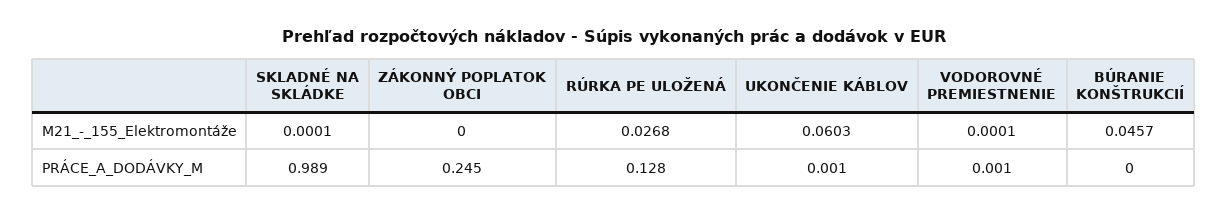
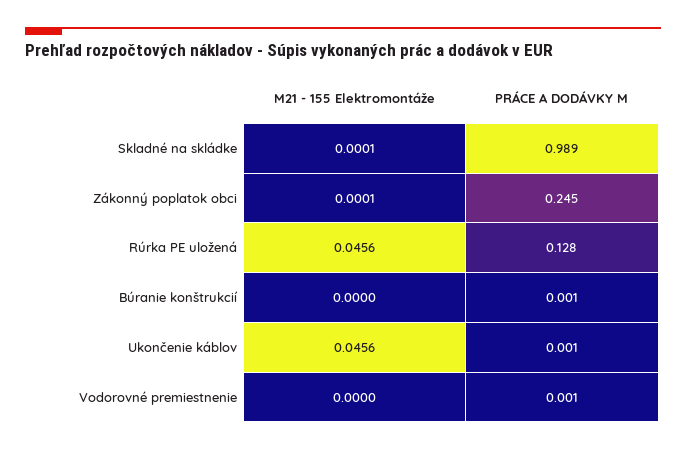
  {
    "SKLADNÉ NA SKLÁDKE": {
      "M21_-_155_Elektromontáže": 0.0001,
      "PRÁCE_A_DODÁVKY_M": 0.989
    },
    "ZÁKONNÝ POPLATOK OBCI": {
-     "M21_-_155_Elektromontáže": 0,
+     "M21_-_155_Elektromontáže": 0.0001,
      "PRÁCE_A_DODÁVKY_M": 0.245
    },
    "RÚRKA PE ULOŽENÁ": {
-     "M21_-_155_Elektromontáže": 0.0268,
+     "M21_-_155_Elektromontáže": 0.0456,
      "PRÁCE_A_DODÁVKY_M": 0.128
    },
    "UKONČENIE KÁBLOV": {
-     "M21_-_155_Elektromontáže": 0.0603,
+     "M21_-_155_Elektromontáže": 0.0456,
      "PRÁCE_A_DODÁVKY_M": 0.001
    },
    "VODOROVNÉ PREMIESTNENIE": {
-     "M21_-_155_Elektromontáže": 0.0001,
+     "M21_-_155_Elektromontáže": 0,
      "PRÁCE_A_DODÁVKY_M": 0.001
    },
    "BÚRANIE KONŠTRUKCIÍ": {
-     "M21_-_155_Elektromontáže": 0.0457,
+     "M21_-_155_Elektromontáže": 0,
-     "PRÁCE_A_DODÁVKY_M": 0
+     "PRÁCE_A_DODÁVKY_M": 0.001
    }
  }

